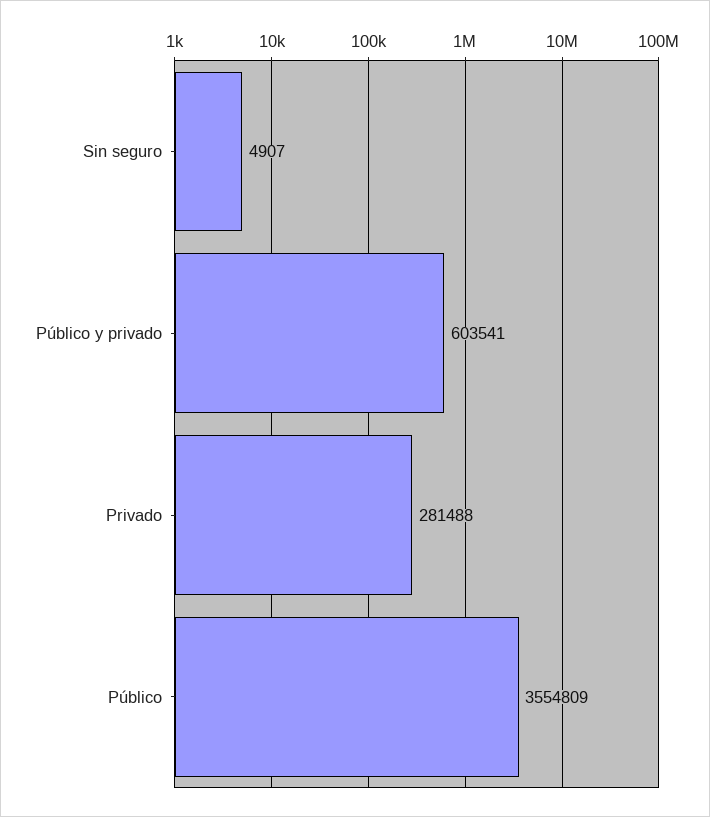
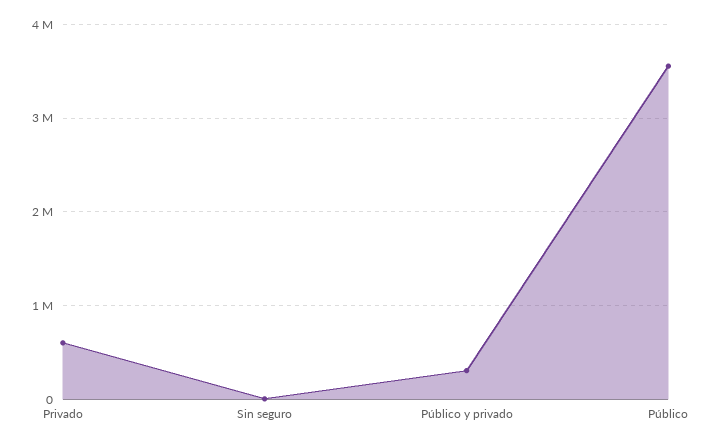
  {
    "Sin seguro": 4907,
-   "Público y privado": 603541,
+   "Público y privado": 300000,
-   "Privado": 281488,
+   "Privado": 600000,
    "Público": 3554809
  }

